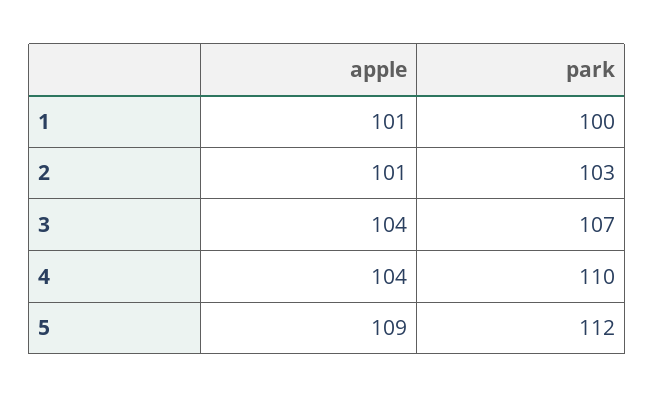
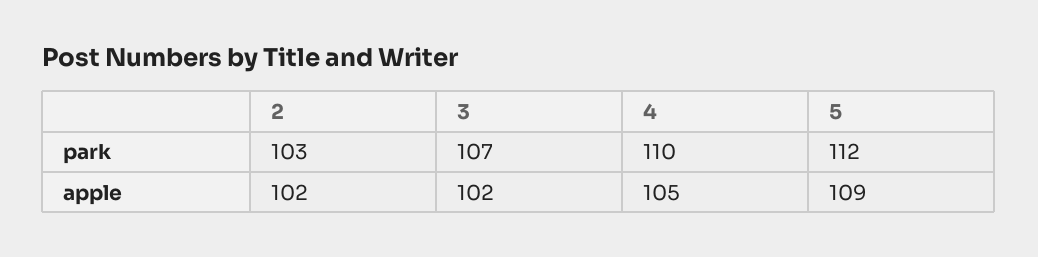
  {
    "apple": {
-     "1": 101,
-     "2": 101,
+     "2": 102,
-     "3": 104,
+     "3": 102,
-     "4": 104,
+     "4": 105,
      "5": 109
    },
    "park": {
-     "1": 100,
      "2": 103,
      "3": 107,
      "4": 110,
      "5": 112
    }
  }

